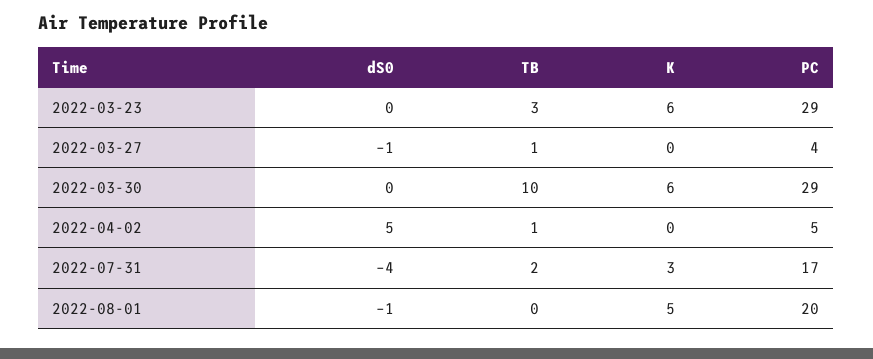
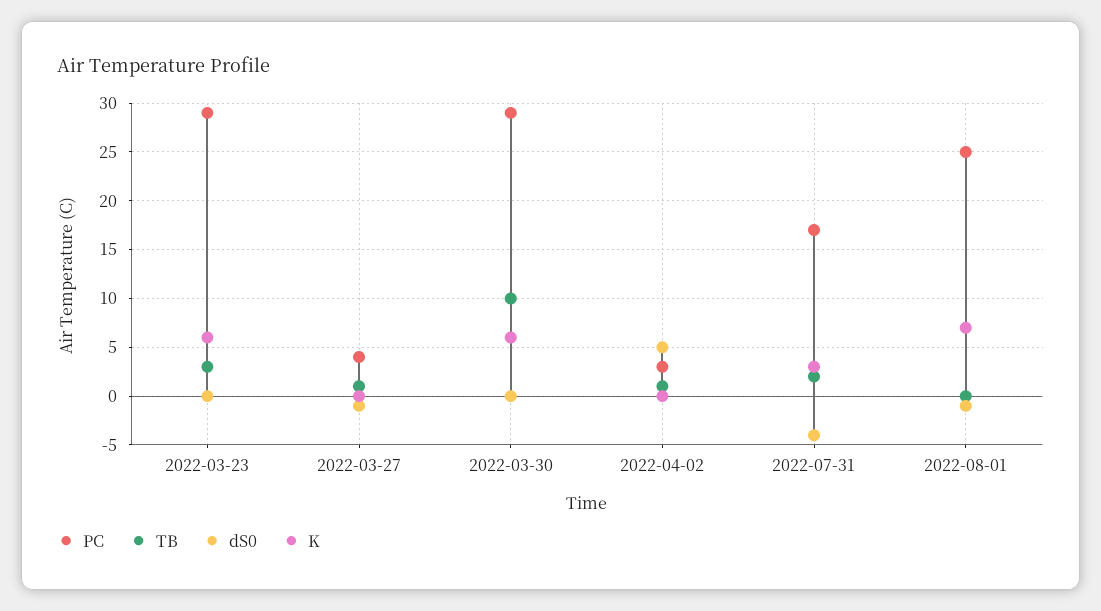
  {
    "dS0": {
      "2022-03-23": 0,
      "2022-03-27": -1,
      "2022-03-30": 0,
      "2022-04-02": 5,
      "2022-07-31": -4,
      "2022-08-01": -1
    },
    "TB": {
      "2022-03-23": 3,
      "2022-03-27": 1,
      "2022-03-30": 10,
      "2022-04-02": 1,
      "2022-07-31": 2,
      "2022-08-01": 0
    },
    "K": {
      "2022-03-23": 6,
      "2022-03-27": 0,
      "2022-03-30": 6,
      "2022-04-02": 0,
      "2022-07-31": 3,
-     "2022-08-01": 5
+     "2022-08-01": 7
    },
    "PC": {
      "2022-03-23": 29,
      "2022-03-27": 4,
      "2022-03-30": 29,
-     "2022-04-02": 5,
+     "2022-04-02": 3,
      "2022-07-31": 17,
-     "2022-08-01": 20
+     "2022-08-01": 25
    }
  }

